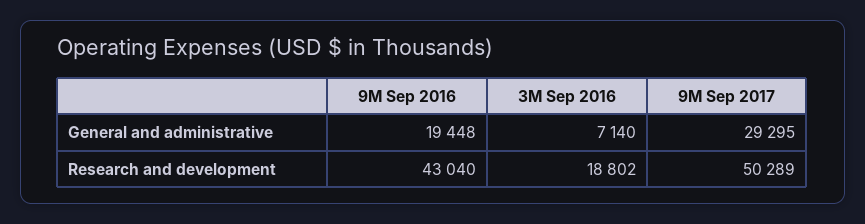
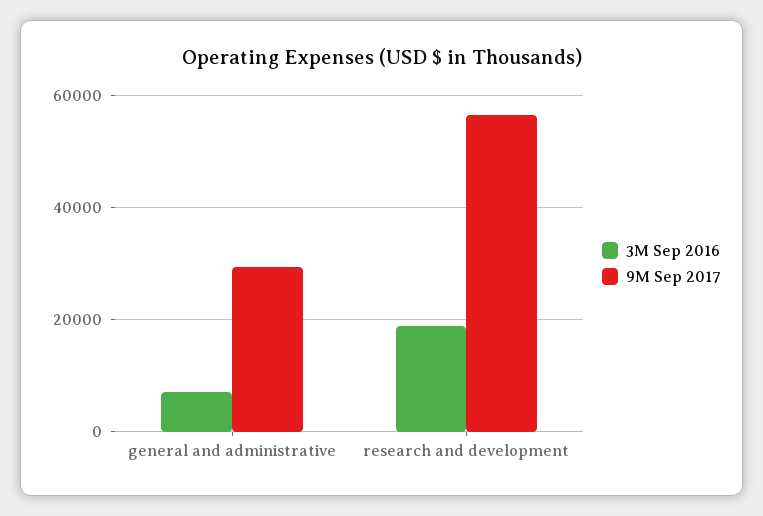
  {
-   "9M Sep 2016": {
-     "General and administrative": 19448,
-     "Research and development": 43040
-   },
    "3M Sep 2016": {
      "General and administrative": 7140,
      "Research and development": 18802
    },
    "9M Sep 2017": {
      "General and administrative": 29295,
-     "Research and development": 50289
+     "Research and development": 56000
    }
  }

